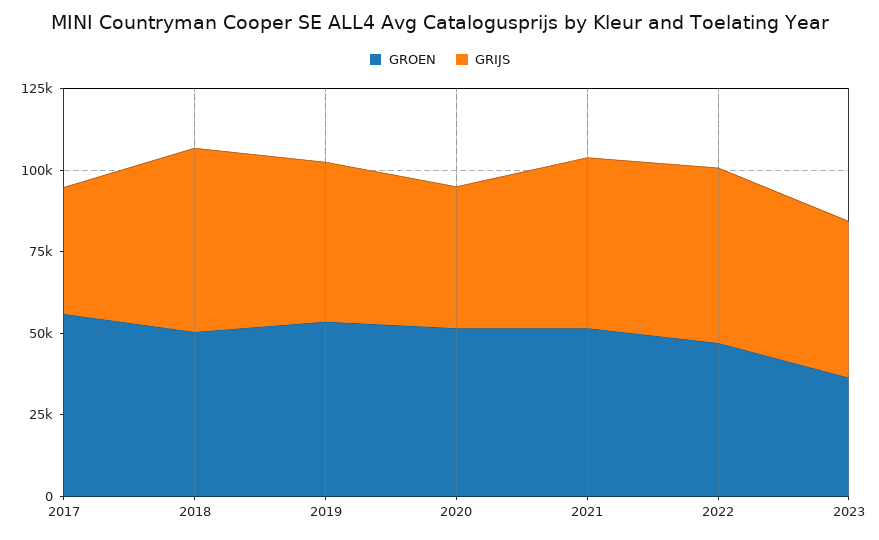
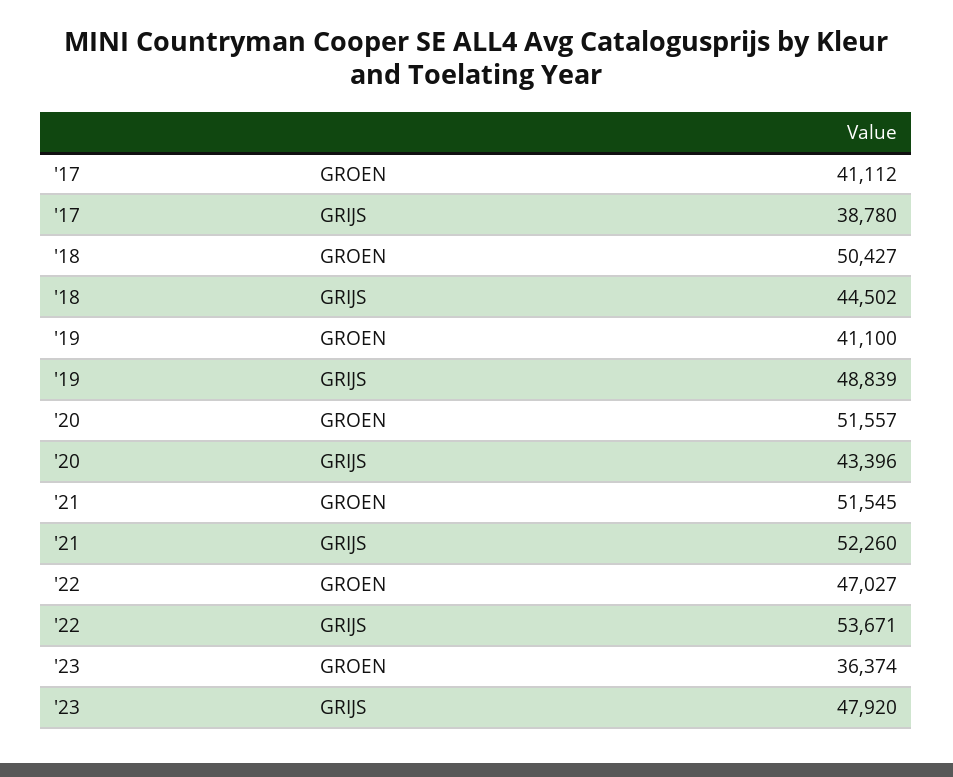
  {
    "GROEN": {
-     "2017": 55000,
+     "2017": 41112,
      "2018": 50427,
-     "2019": 55000,
+     "2019": 41100,
      "2020": 51557,
      "2021": 51545,
      "2022": 47027,
      "2023": 36374
    },
    "GRIJS": {
      "2017": 38780,
-     "2018": 55000,
+     "2018": 44502,
      "2019": 48839,
      "2020": 43396,
      "2021": 52260,
      "2022": 53671,
      "2023": 47920
    }
  }

